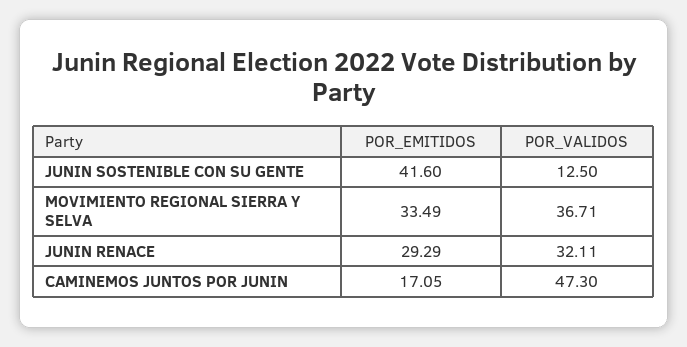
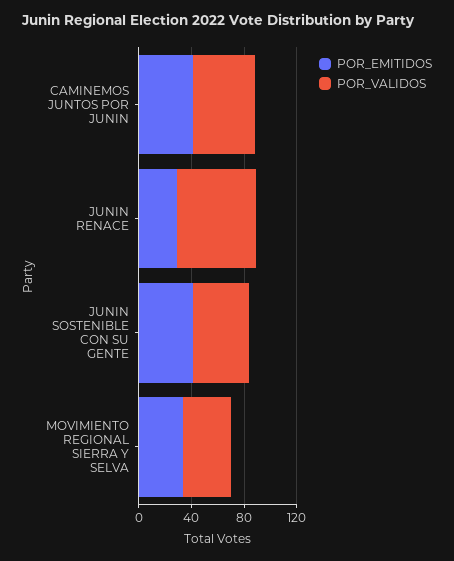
  {
    "POR_EMITIDOS": {
      "JUNIN SOSTENIBLE CON SU GENTE": 41.6,
      "MOVIMIENTO REGIONAL SIERRA Y SELVA": 33.49,
      "JUNIN RENACE": 29.29,
-     "CAMINEMOS JUNTOS POR JUNIN": 17.05
+     "CAMINEMOS JUNTOS POR JUNIN": 40
    },
    "POR_VALIDOS": {
-     "JUNIN SOSTENIBLE CON SU GENTE": 12.5,
+     "JUNIN SOSTENIBLE CON SU GENTE": 40,
      "MOVIMIENTO REGIONAL SIERRA Y SELVA": 36.71,
-     "JUNIN RENACE": 32.11,
+     "JUNIN RENACE": 60,
      "CAMINEMOS JUNTOS POR JUNIN": 47.3
    }
  }

